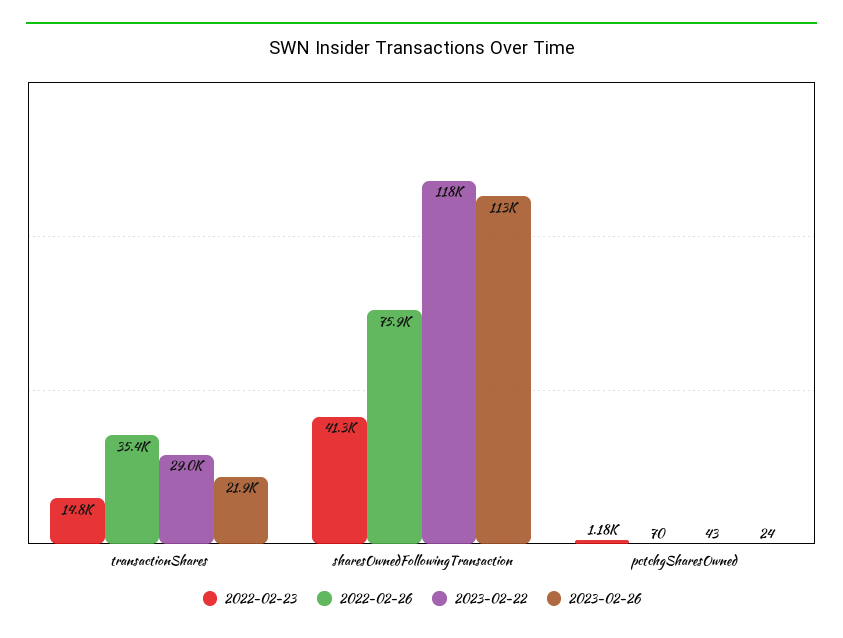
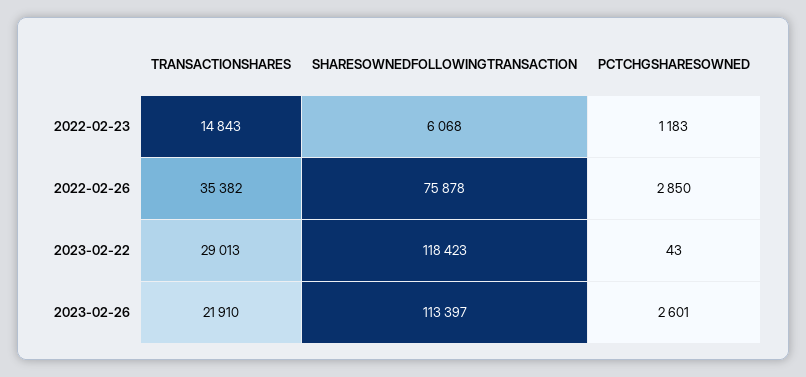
  {
    "2022-02-23": {
      "transactionShares": 14843,
-     "sharesOwnedFollowingTransaction": 41300,
+     "sharesOwnedFollowingTransaction": 6068,
      "pctchgSharesOwned": 1183
    },
    "2022-02-26": {
      "transactionShares": 35382,
      "sharesOwnedFollowingTransaction": 75878,
-     "pctchgSharesOwned": 70
+     "pctchgSharesOwned": 2850
    },
    "2023-02-22": {
      "transactionShares": 29013,
      "sharesOwnedFollowingTransaction": 118423,
      "pctchgSharesOwned": 43
    },
    "2023-02-26": {
      "transactionShares": 21910,
      "sharesOwnedFollowingTransaction": 113397,
-     "pctchgSharesOwned": 24
+     "pctchgSharesOwned": 2601
    }
  }

